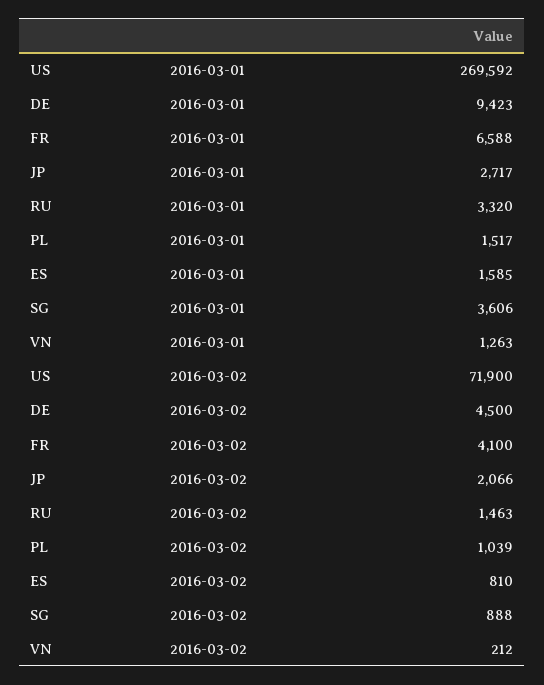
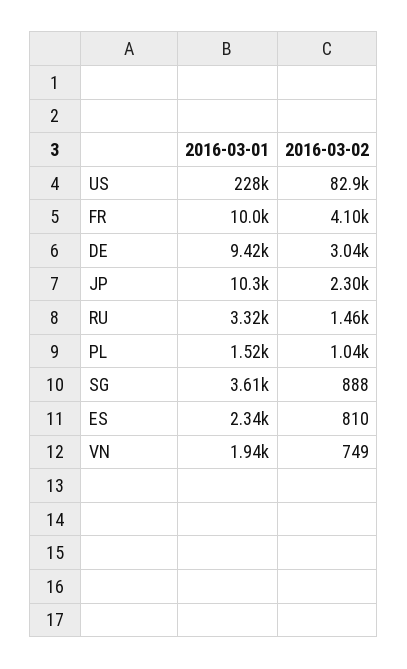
  {
    "US": {
-     "2016-03-01": 269592,
+     "2016-03-01": 228000,
-     "2016-03-02": 71900
+     "2016-03-02": 82900
    },
    "DE": {
      "2016-03-01": 9423,
-     "2016-03-02": 4500
+     "2016-03-02": 3040
    },
    "FR": {
-     "2016-03-01": 6588,
+     "2016-03-01": 10000,
      "2016-03-02": 4100
    },
    "JP": {
-     "2016-03-01": 2717,
+     "2016-03-01": 10300,
-     "2016-03-02": 2066
+     "2016-03-02": 2300
    },
    "RU": {
      "2016-03-01": 3320,
      "2016-03-02": 1463
    },
    "PL": {
      "2016-03-01": 1517,
      "2016-03-02": 1039
    },
    "ES": {
-     "2016-03-01": 1585,
+     "2016-03-01": 2340,
      "2016-03-02": 810
    },
    "SG": {
      "2016-03-01": 3606,
      "2016-03-02": 888
    },
    "VN": {
-     "2016-03-01": 1263,
+     "2016-03-01": 1940,
-     "2016-03-02": 212
+     "2016-03-02": 749
    }
  }

